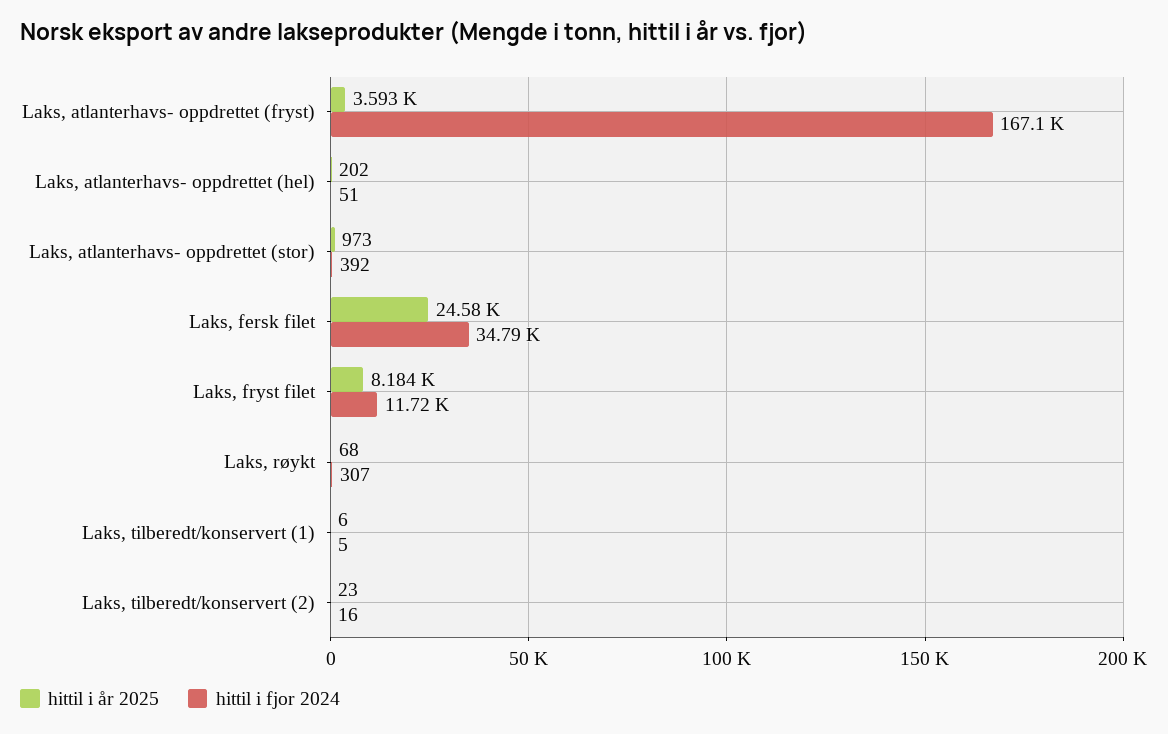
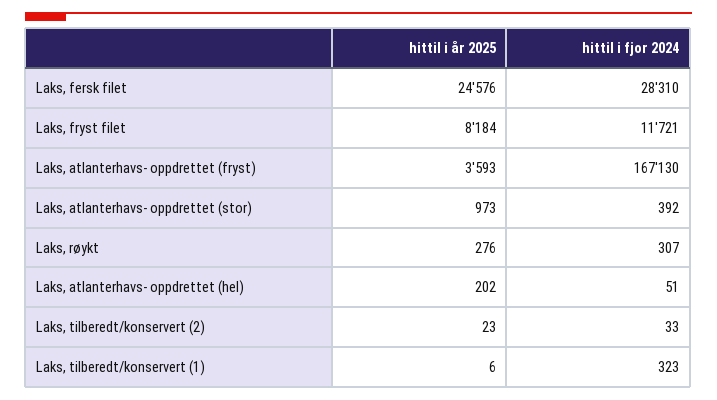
  {
    "hittil i år 2025": {
      "Laks, atlanterhavs- oppdrettet (fryst)": 3593,
      "Laks, atlanterhavs- oppdrettet (hel)": 202,
      "Laks, atlanterhavs- oppdrettet (stor)": 973,
      "Laks, fersk filet": 24576,
      "Laks, fryst filet": 8184,
-     "Laks, røykt": 68,
+     "Laks, røykt": 276,
      "Laks, tilberedt/konservert (1)": 6,
      "Laks, tilberedt/konservert (2)": 23
    },
    "hittil i fjor 2024": {
      "Laks, atlanterhavs- oppdrettet (fryst)": 167130,
      "Laks, atlanterhavs- oppdrettet (hel)": 51,
      "Laks, atlanterhavs- oppdrettet (stor)": 392,
-     "Laks, fersk filet": 34790,
+     "Laks, fersk filet": 28310,
      "Laks, fryst filet": 11721,
      "Laks, røykt": 307,
-     "Laks, tilberedt/konservert (1)": 5,
+     "Laks, tilberedt/konservert (1)": 323,
-     "Laks, tilberedt/konservert (2)": 16
+     "Laks, tilberedt/konservert (2)": 33
    }
  }

